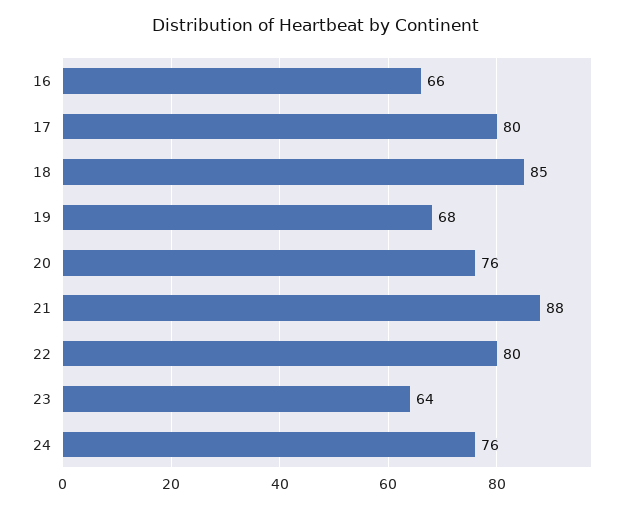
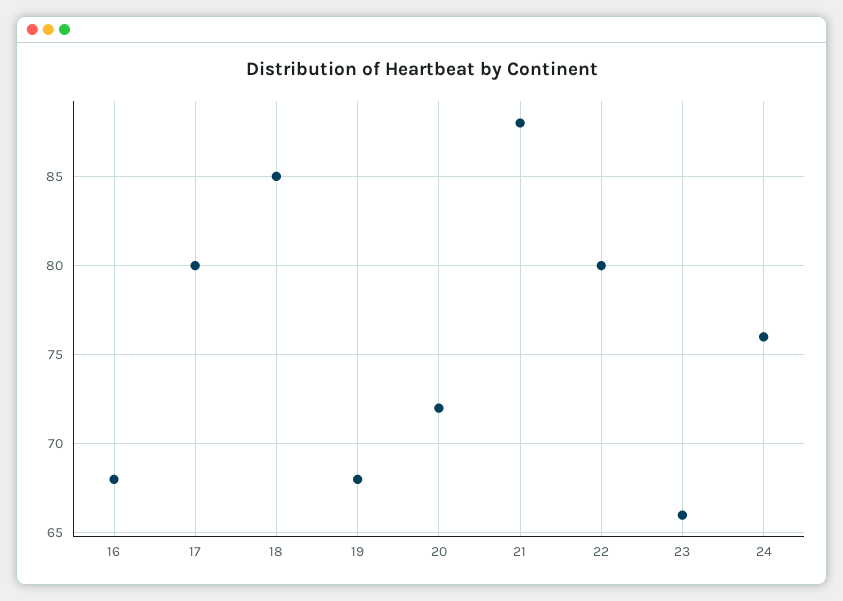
  {
-   "16": 66,
+   "16": 68,
    "17": 80,
    "18": 85,
    "19": 68,
-   "20": 76,
+   "20": 72,
    "21": 88,
    "22": 80,
-   "23": 64,
+   "23": 66,
    "24": 76
  }

